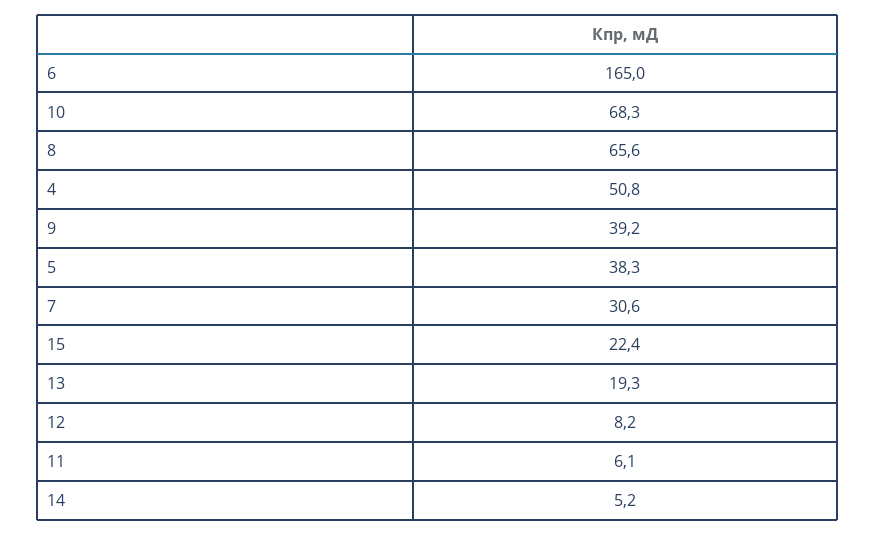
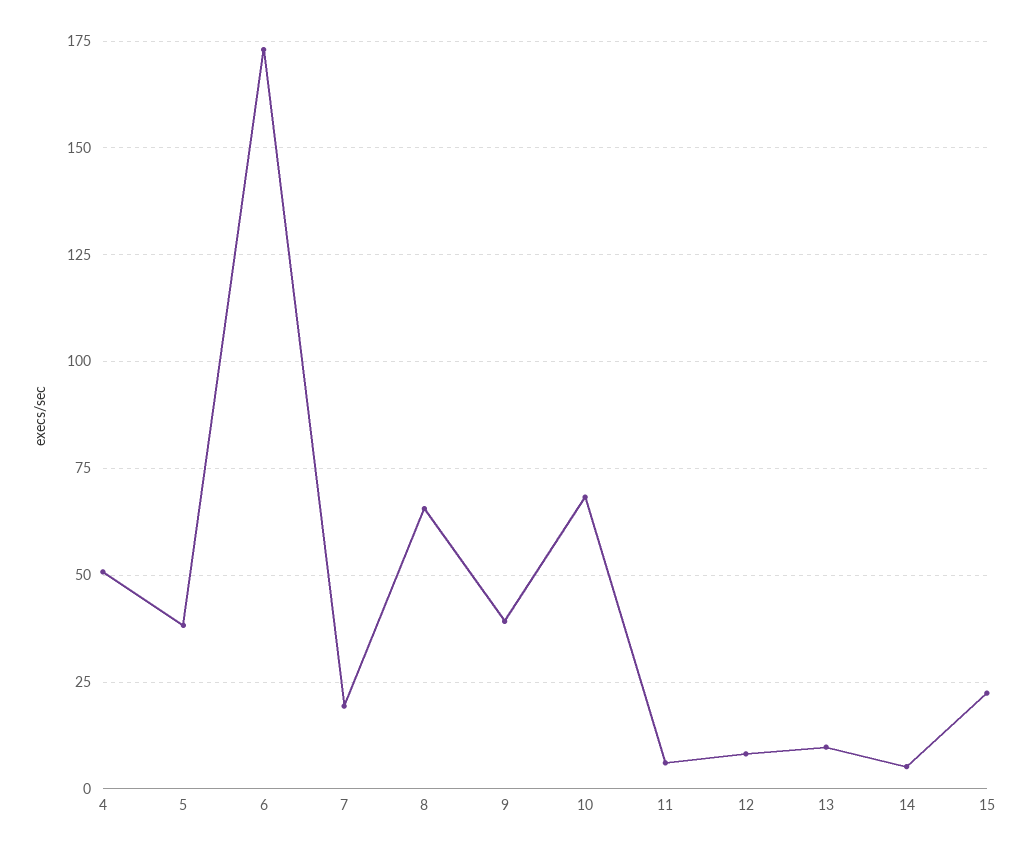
  {
-   "6": 165,
+   "6": 172.5,
    "10": 68.3,
    "8": 65.6,
    "4": 50.8,
    "9": 39.2,
    "5": 38.3,
-   "7": 30.6,
+   "7": 20,
    "15": 22.4,
-   "13": 19.3,
+   "13": 10,
    "12": 8.2,
    "11": 6.1,
    "14": 5.2
  }

